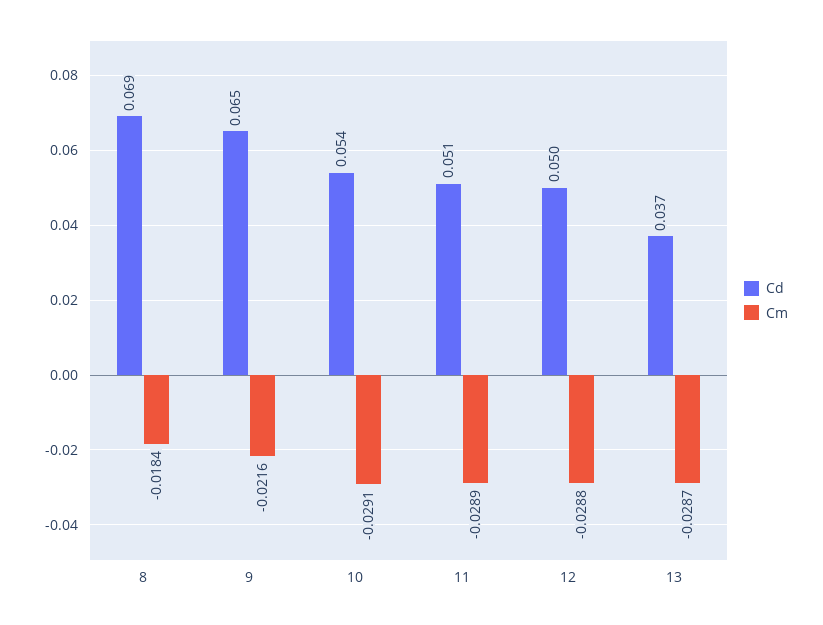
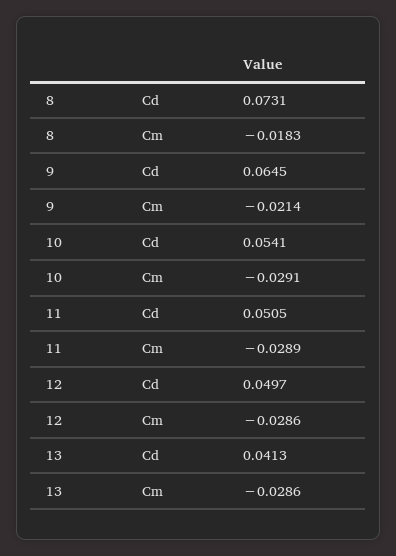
  {
    "Cd": {
-     "8": 0.069,
+     "8": 0.0731,
      "9": 0.0645,
      "10": 0.0541,
      "11": 0.0505,
      "12": 0.0497,
-     "13": 0.037
+     "13": 0.0413
    },
    "Cm": {
-     "8": -0.0184,
+     "8": -0.0183,
-     "9": -0.0216,
+     "9": -0.0214,
      "10": -0.0291,
      "11": -0.0289,
-     "12": -0.0288,
+     "12": -0.0286,
-     "13": -0.0287
+     "13": -0.0286
    }
  }

